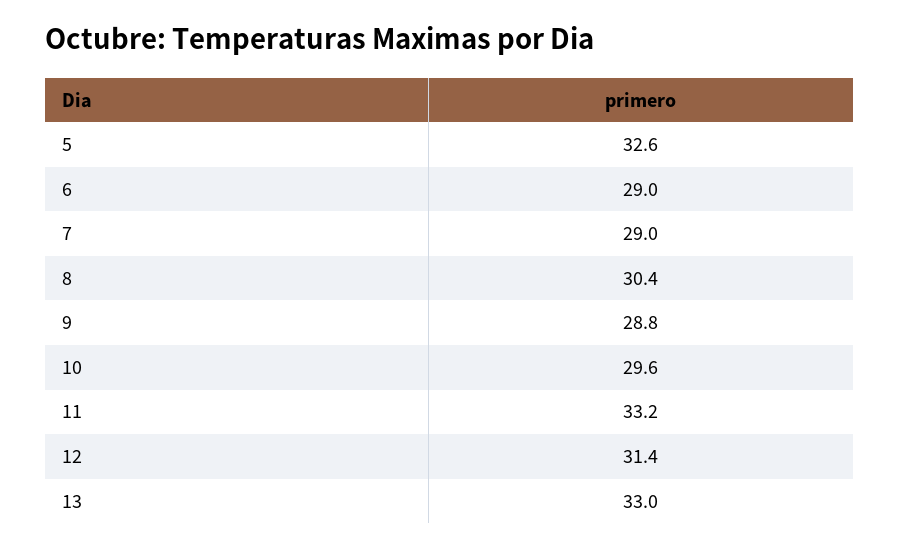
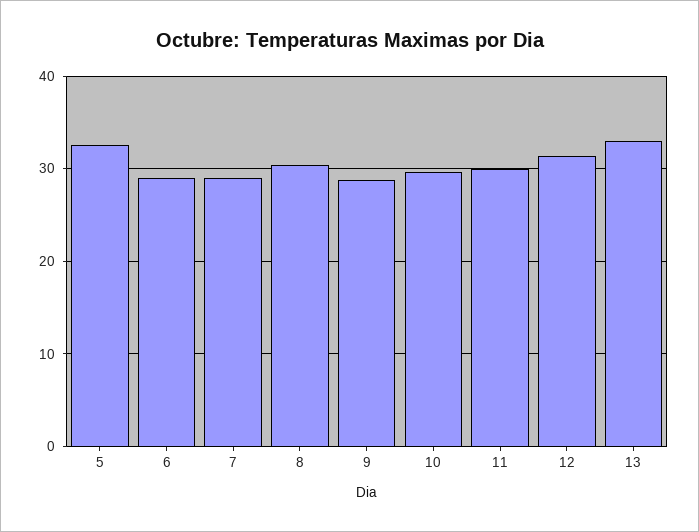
  {
    "5": 32.6,
    "6": 29,
    "7": 29,
    "8": 30.4,
    "9": 28.8,
    "10": 29.6,
-   "11": 33.2,
+   "11": 30,
    "12": 31.4,
    "13": 33
  }

